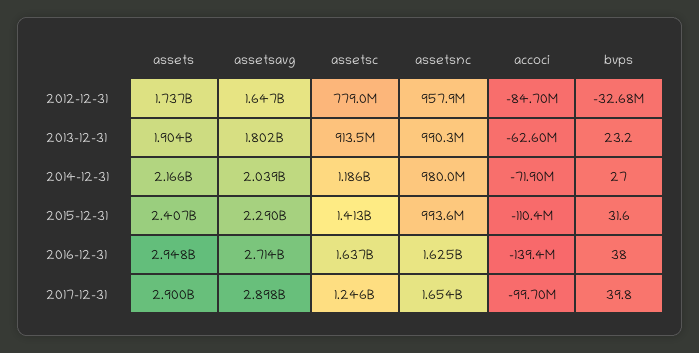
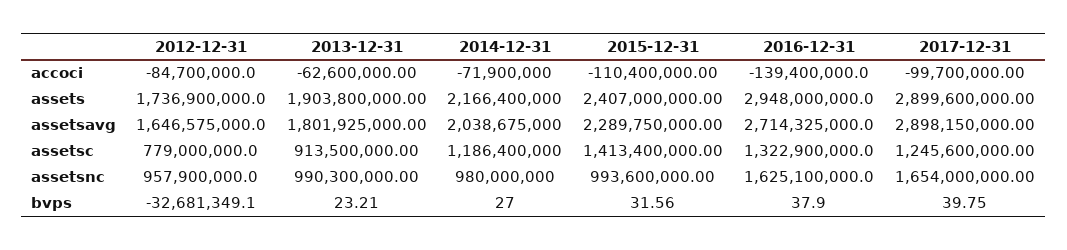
  {
    "assets": {
      "2012-12-31": 1736900000,
      "2013-12-31": 1903800000,
      "2014-12-31": 2166400000,
      "2015-12-31": 2407000000,
      "2016-12-31": 2948000000,
      "2017-12-31": 2899600000
    },
    "assetsavg": {
      "2012-12-31": 1646575000,
      "2013-12-31": 1801925000,
      "2014-12-31": 2038675000,
      "2015-12-31": 2289750000,
      "2016-12-31": 2714325000,
      "2017-12-31": 2898150000
    },
    "assetsc": {
      "2012-12-31": 779000000,
      "2013-12-31": 913500000,
      "2014-12-31": 1186400000,
      "2015-12-31": 1413400000,
-     "2016-12-31": 1637000000,
+     "2016-12-31": 1322900000,
      "2017-12-31": 1245600000
    },
    "assetsnc": {
      "2012-12-31": 957900000,
      "2013-12-31": 990300000,
      "2014-12-31": 980000000,
      "2015-12-31": 993600000,
      "2016-12-31": 1625100000,
      "2017-12-31": 1654000000
    },
    "accoci": {
      "2012-12-31": -84700000,
      "2013-12-31": -62600000,
      "2014-12-31": -71900000,
      "2015-12-31": -110400000,
      "2016-12-31": -139400000,
      "2017-12-31": -99700000
    },
    "bvps": {
      "2012-12-31": -32681349.1,
      "2013-12-31": 23.21,
      "2014-12-31": 27,
      "2015-12-31": 31.56,
      "2016-12-31": 37.9,
      "2017-12-31": 39.75
    }
  }

